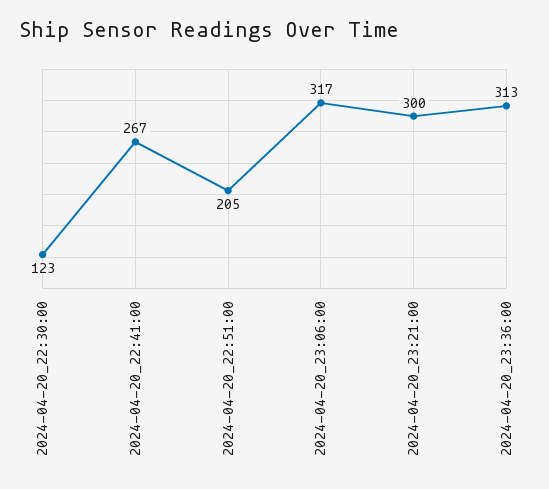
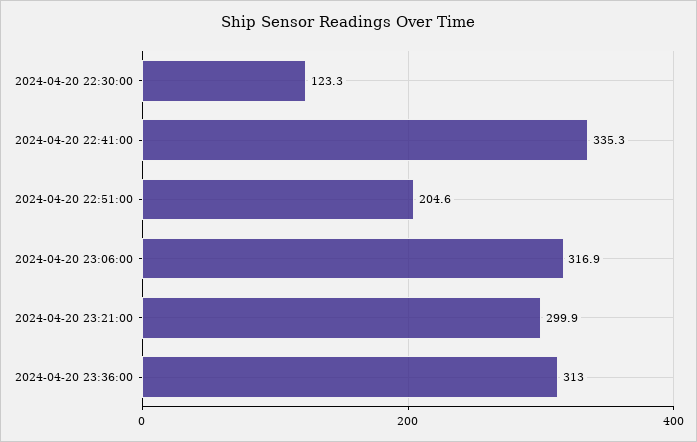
  {
    "2024-04-20_22:30:00": 123.3,
-   "2024-04-20_22:41:00": 267,
+   "2024-04-20_22:41:00": 335.3,
    "2024-04-20_22:51:00": 204.6,
    "2024-04-20_23:06:00": 316.9,
    "2024-04-20_23:21:00": 299.9,
    "2024-04-20_23:36:00": 313
  }

